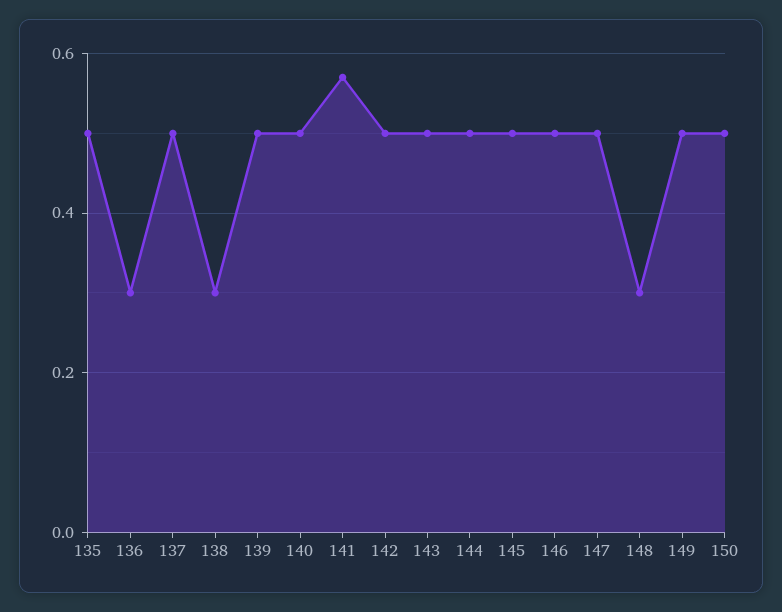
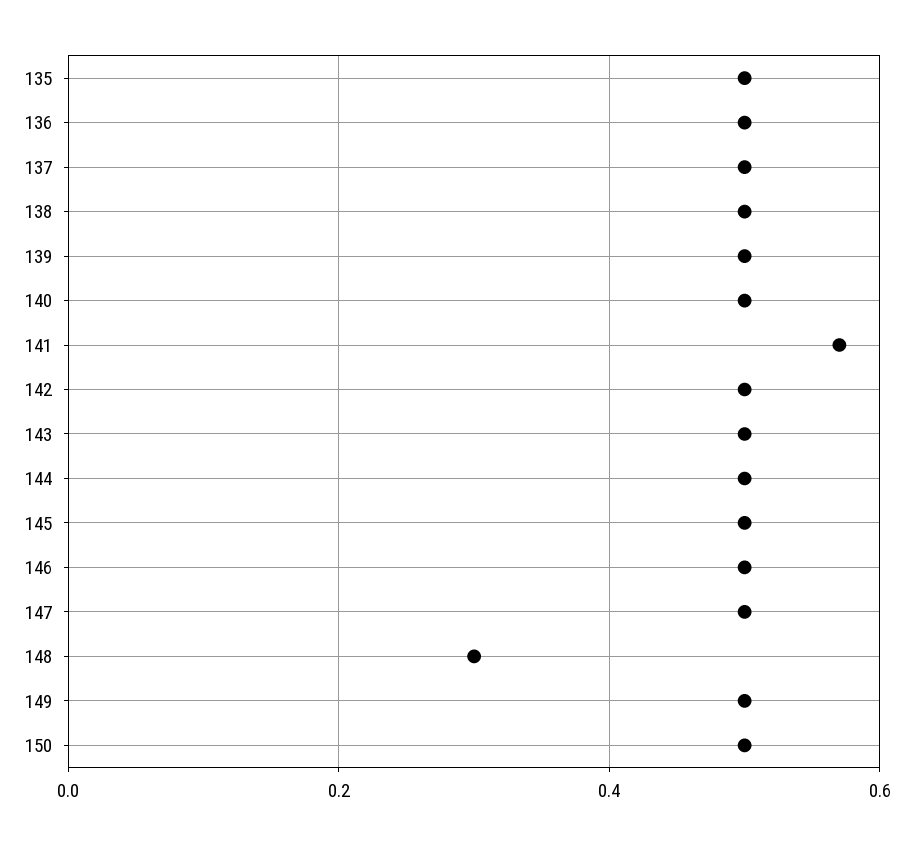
  {
    "135": 0.5,
-   "136": 0.3,
+   "136": 0.5,
    "137": 0.5,
-   "138": 0.3,
+   "138": 0.5,
    "139": 0.5,
    "140": 0.5,
    "141": 0.55,
    "142": 0.5,
    "143": 0.5,
    "144": 0.5,
    "145": 0.5,
    "146": 0.5,
    "147": 0.5,
    "148": 0.3,
    "149": 0.5,
    "150": 0.5
  }

